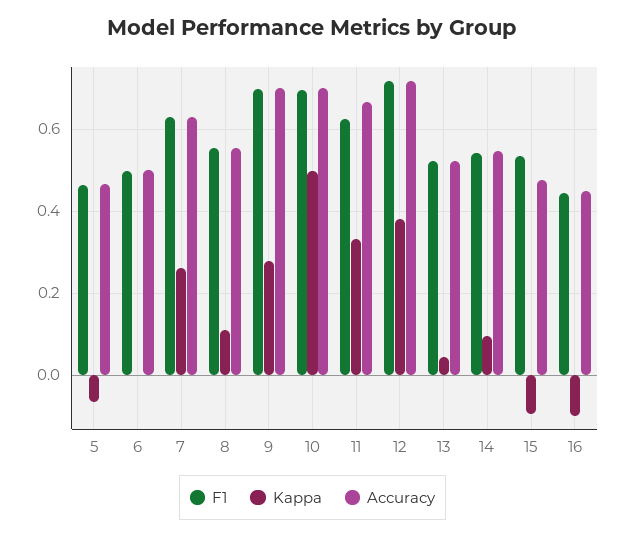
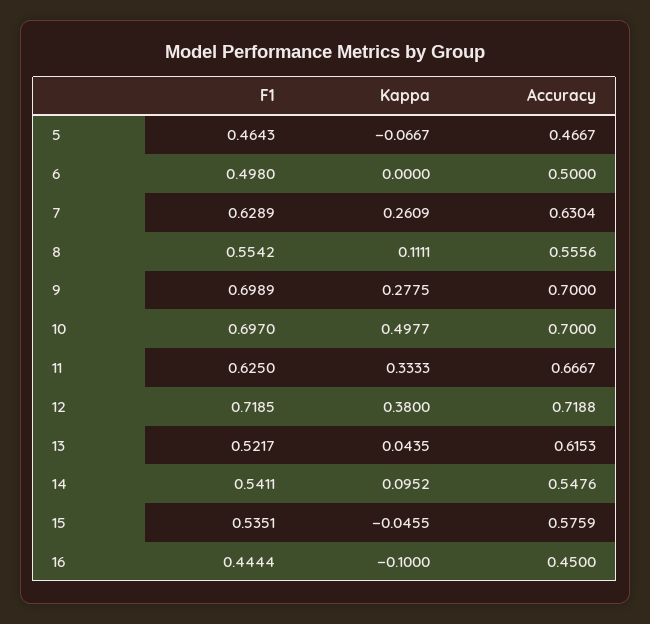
  {
    "F1": {
      "5": 0.4643,
      "6": 0.498,
      "7": 0.6289,
      "8": 0.5542,
      "9": 0.6989,
      "10": 0.697,
      "11": 0.625,
      "12": 0.7185,
      "13": 0.5217,
      "14": 0.5411,
      "15": 0.5351,
      "16": 0.4444
    },
    "Kappa": {
      "5": -0.0667,
      "6": 0,
      "7": 0.2609,
      "8": 0.1111,
      "9": 0.2775,
      "10": 0.4977,
      "11": 0.3333,
      "12": 0.38,
      "13": 0.0435,
      "14": 0.0952,
-     "15": -0.1,
+     "15": -0.0455,
      "16": -0.1
    },
    "Accuracy": {
      "5": 0.4667,
      "6": 0.5,
      "7": 0.6304,
      "8": 0.5556,
      "9": 0.7,
      "10": 0.7,
      "11": 0.6667,
      "12": 0.7188,
-     "13": 0.52,
+     "13": 0.6153,
      "14": 0.5476,
-     "15": 0.48,
+     "15": 0.5759,
      "16": 0.45
    }
  }

